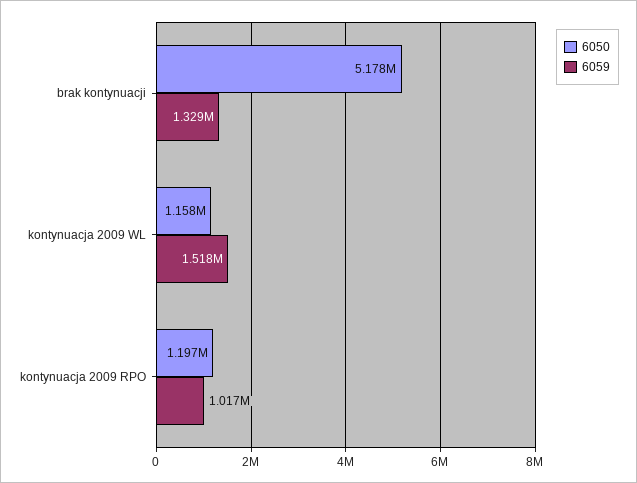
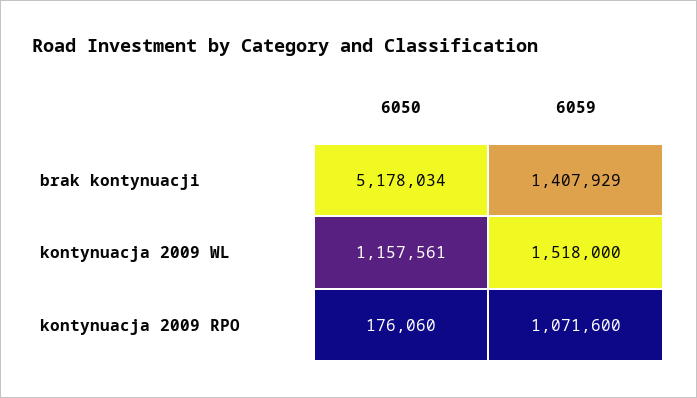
  {
    "6050": {
      "brak kontynuacji": 5178034,
      "kontynuacja 2009 WL": 1157561,
-     "kontynuacja 2009 RPO": 1197000
+     "kontynuacja 2009 RPO": 176060
    },
    "6059": {
-     "brak kontynuacji": 1329000,
+     "brak kontynuacji": 1407929,
      "kontynuacja 2009 WL": 1518000,
-     "kontynuacja 2009 RPO": 1017000
+     "kontynuacja 2009 RPO": 1071600
    }
  }

